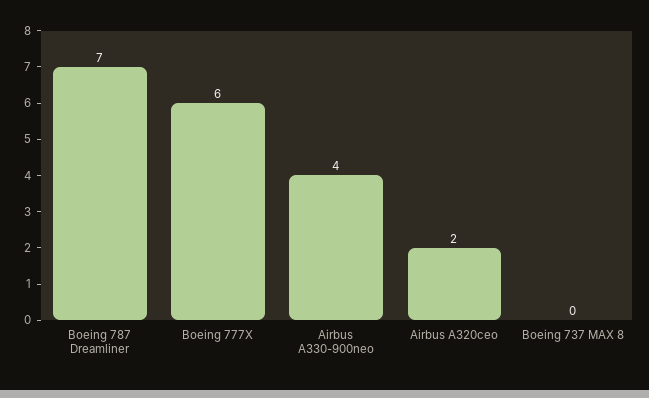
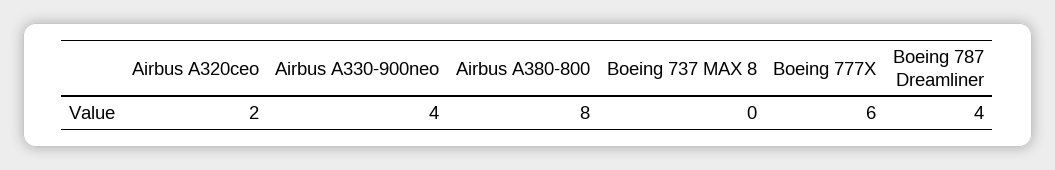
  {
-   "Boeing 787 Dreamliner": 7,
+   "Boeing 787 Dreamliner": 4,
    "Boeing 777X": 6,
    "Airbus A330-900neo": 4,
    "Airbus A320ceo": 2,
-   "Boeing 737 MAX 8": 0
+   "Boeing 737 MAX 8": 0,
+   "Airbus A380-800": 8
  }

